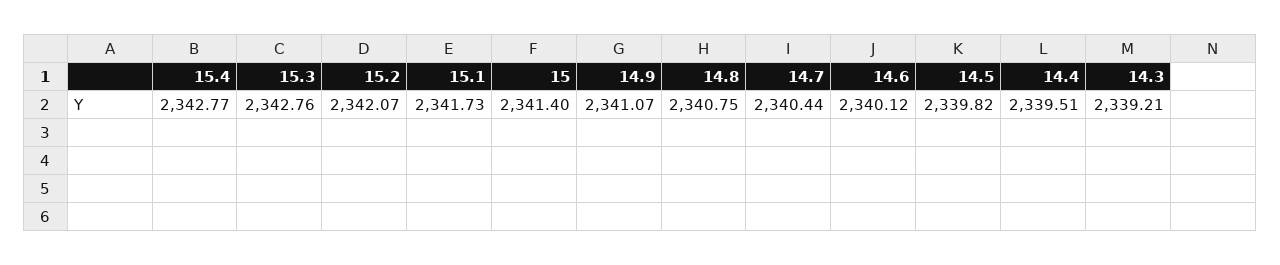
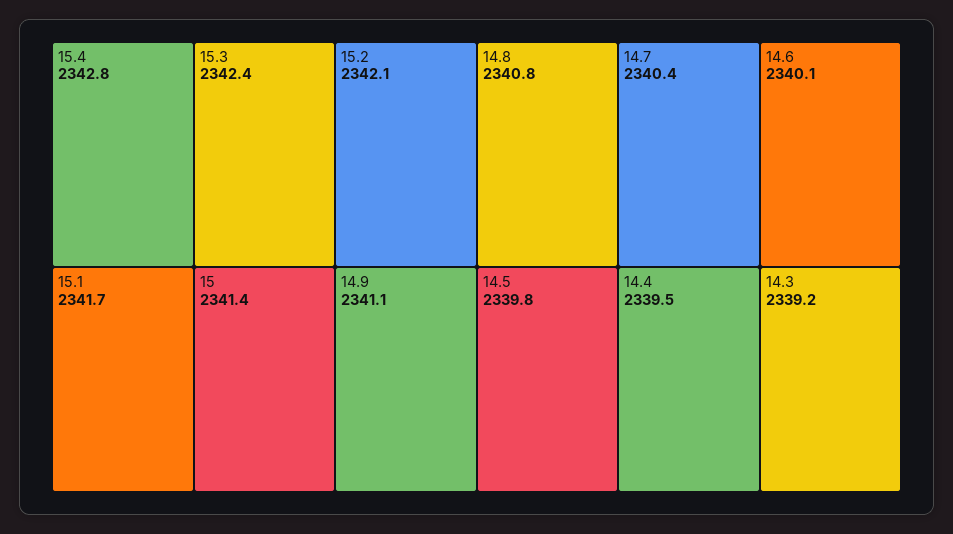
  {
    "15.4": 2342.77,
-   "15.3": 2342.76,
+   "15.3": 2342.4,
    "15.2": 2342.07,
    "15.1": 2341.73,
    "15": 2341.4,
    "14.9": 2341.07,
    "14.8": 2340.75,
    "14.7": 2340.44,
    "14.6": 2340.12,
    "14.5": 2339.82,
    "14.4": 2339.51,
    "14.3": 2339.21
  }

